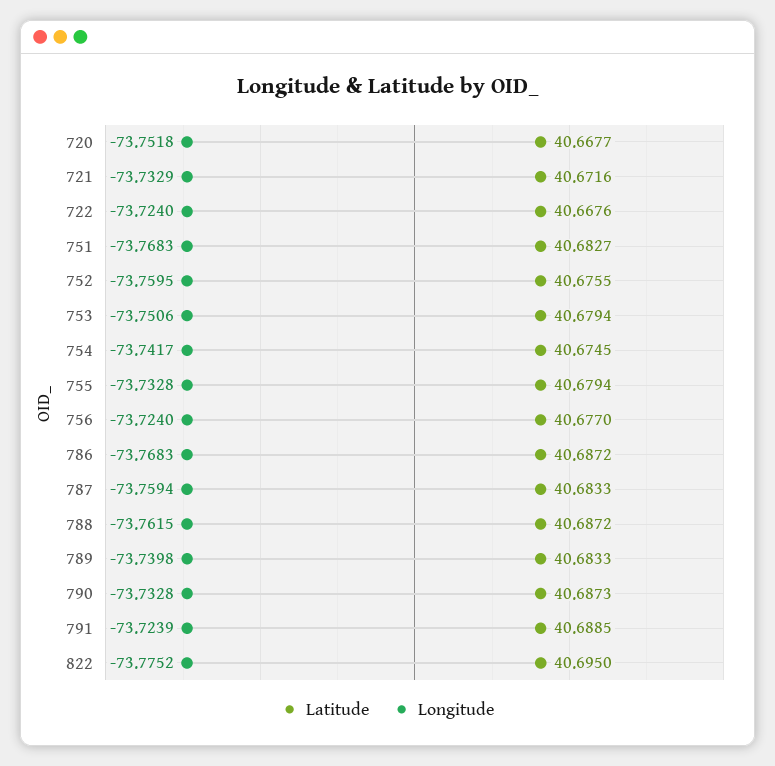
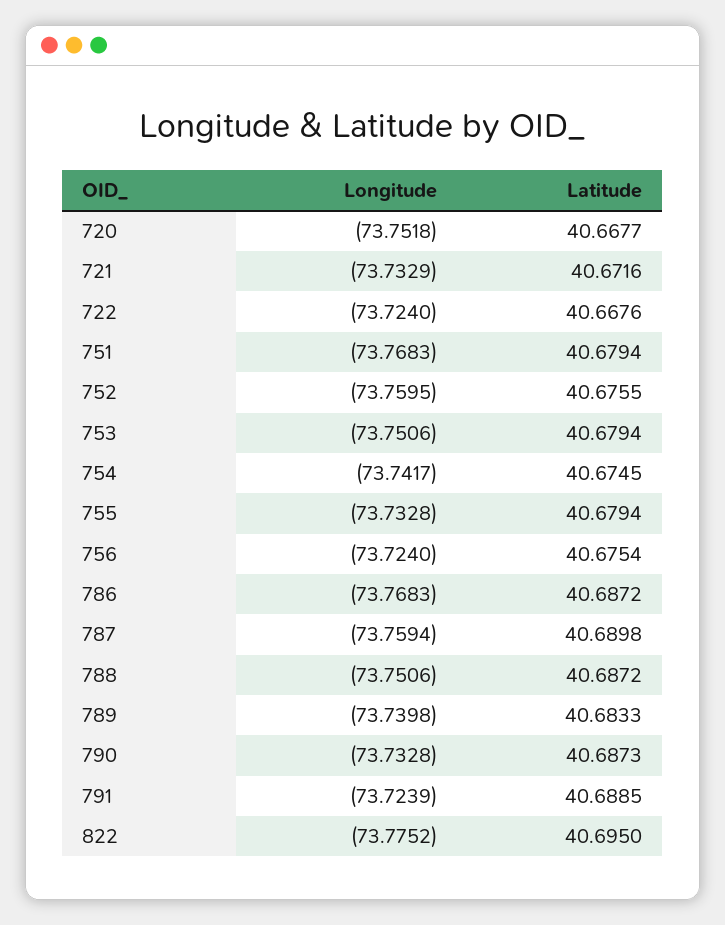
  {
    "Latitude": {
      "720": 40.6677,
      "721": 40.6716,
      "722": 40.6676,
-     "751": 40.6827,
+     "751": 40.6794,
      "752": 40.6755,
      "753": 40.6794,
      "754": 40.6745,
      "755": 40.6794,
-     "756": 40.677,
+     "756": 40.6754,
      "786": 40.6872,
-     "787": 40.6833,
+     "787": 40.6898,
      "788": 40.6872,
      "789": 40.6833,
      "790": 40.6873,
      "791": 40.6885,
      "822": 40.695
    },
    "Longitude": {
      "720": -73.7518,
      "721": -73.7329,
      "722": -73.724,
      "751": -73.7683,
      "752": -73.7595,
      "753": -73.7506,
      "754": -73.7417,
      "755": -73.7328,
      "756": -73.724,
      "786": -73.7683,
      "787": -73.7594,
-     "788": -73.7615,
+     "788": -73.7506,
      "789": -73.7398,
      "790": -73.7328,
      "791": -73.7239,
      "822": -73.7752
    }
  }

